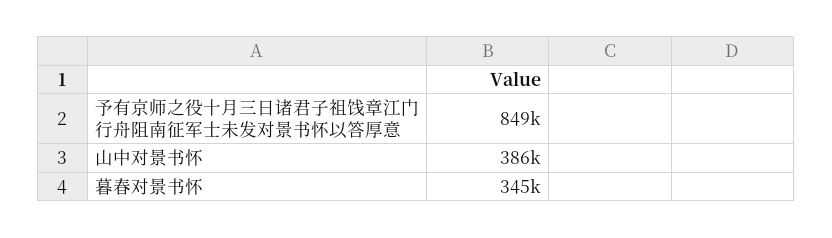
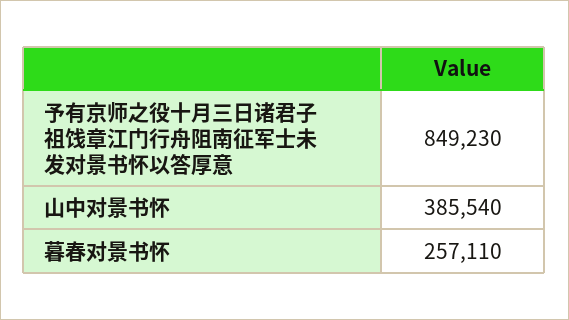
  {
    "予有京师之役十月三日诸君子祖饯章江门行舟阻南征军士未发对景书怀以答厚意": 849230,
    "山中对景书怀": 385540,
-   "暮春对景书怀": 345000
+   "暮春对景书怀": 257110
  }

